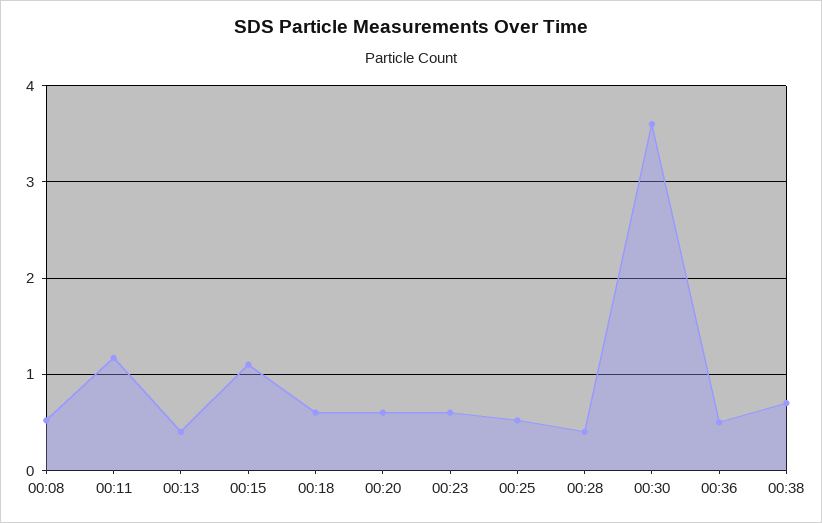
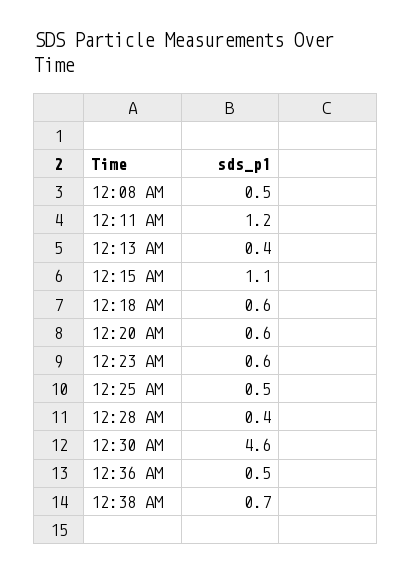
  {
    "00:08": 0.5,
    "00:11": 1.2,
    "00:13": 0.4,
    "00:15": 1.1,
    "00:18": 0.6,
    "00:20": 0.6,
    "00:23": 0.6,
    "00:25": 0.5,
    "00:28": 0.4,
-   "00:30": 3.6,
+   "00:30": 4.6,
    "00:36": 0.5,
    "00:38": 0.7
  }

